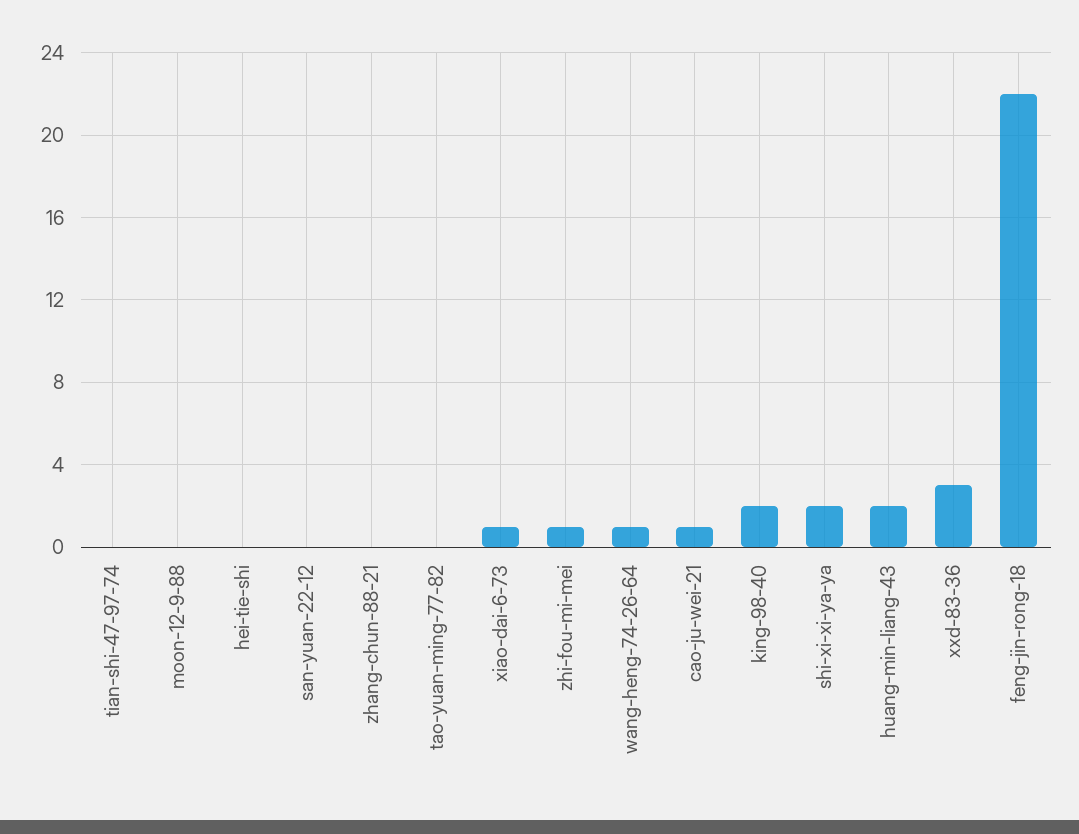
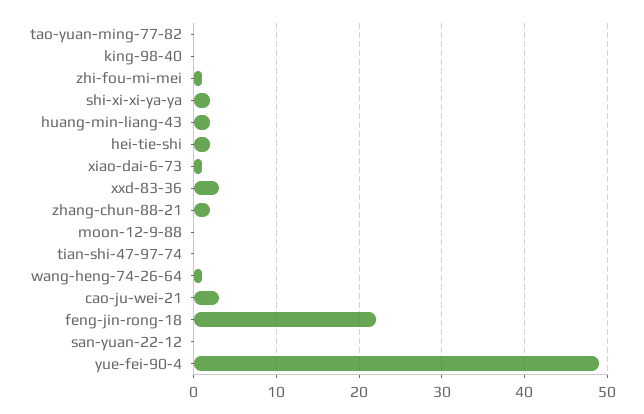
  {
    "tian-shi-47-97-74": 0,
    "moon-12-9-88": 0,
-   "hei-tie-shi": 0,
+   "hei-tie-shi": 2,
    "san-yuan-22-12": 0,
-   "zhang-chun-88-21": 0,
+   "zhang-chun-88-21": 2,
    "tao-yuan-ming-77-82": 0,
    "xiao-dai-6-73": 1,
    "zhi-fou-mi-mei": 1,
    "wang-heng-74-26-64": 1,
-   "cao-ju-wei-21": 1,
+   "cao-ju-wei-21": 3,
-   "king-98-40": 2,
+   "king-98-40": 0,
    "shi-xi-xi-ya-ya": 2,
    "huang-min-liang-43": 2,
    "xxd-83-36": 3,
-   "feng-jin-rong-18": 22
+   "feng-jin-rong-18": 22,
+   "yue-fei-90-4": 49
  }

